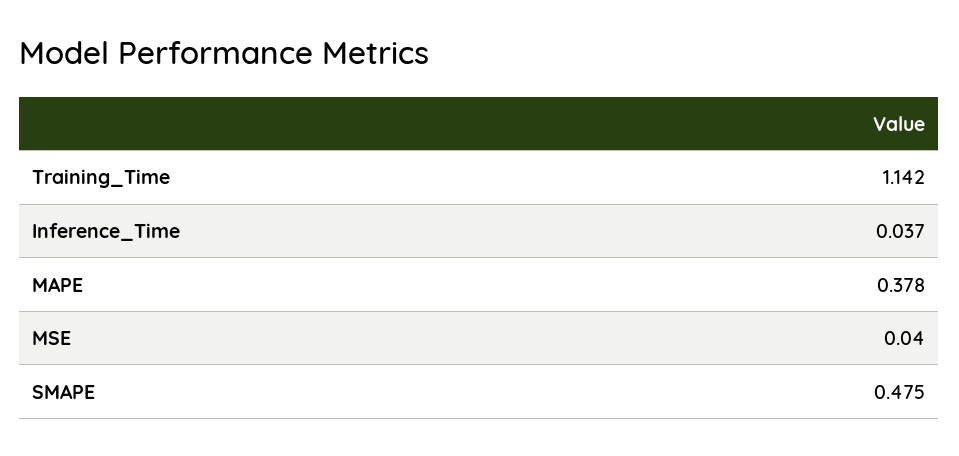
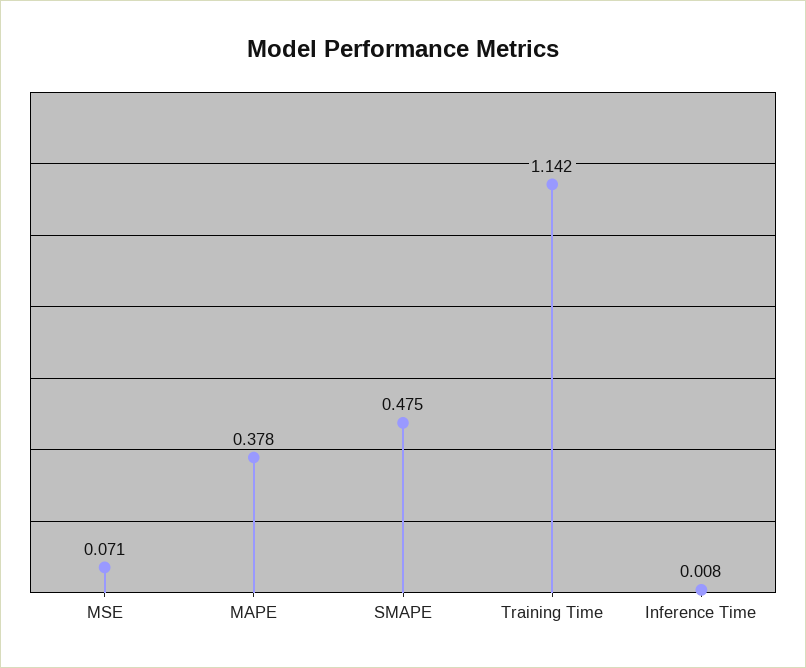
  {
    "Training_Time": 1.142,
-   "Inference_Time": 0.037,
+   "Inference_Time": 0.008,
    "MAPE": 0.378,
-   "MSE": 0.04,
+   "MSE": 0.071,
    "SMAPE": 0.475
  }

